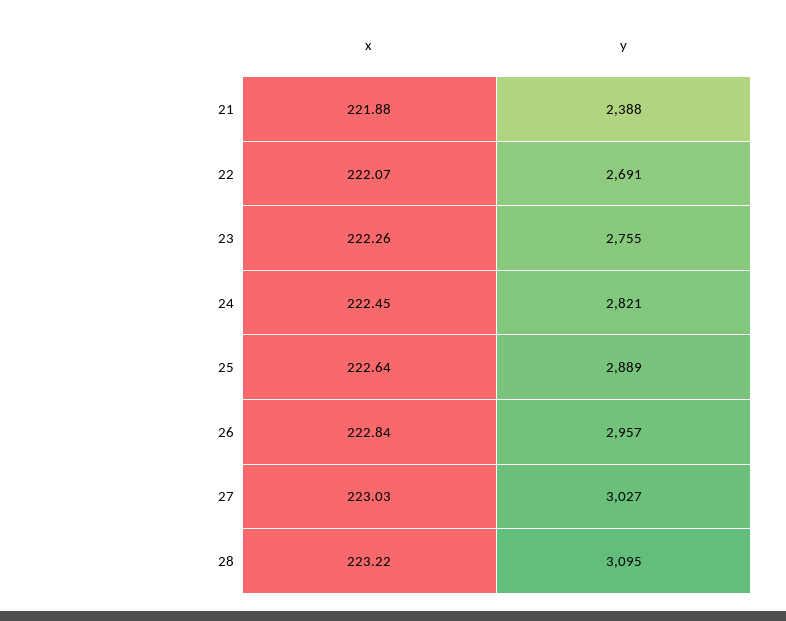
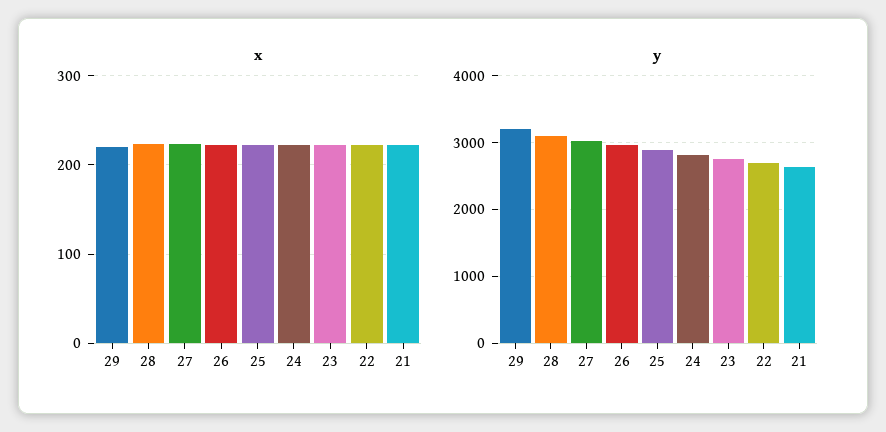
  {
    "x": {
      "21": 221.88,
      "22": 222.07,
      "23": 222.26,
      "24": 222.45,
      "25": 222.64,
      "26": 222.84,
      "27": 223.03,
-     "28": 223.22
+     "28": 223.22,
+     "29": 220
    },
    "y": {
-     "21": 2388,
+     "21": 2600,
      "22": 2691,
      "23": 2755,
      "24": 2821,
      "25": 2889,
      "26": 2957,
      "27": 3027,
-     "28": 3095
+     "28": 3095,
+     "29": 3200
    }
  }

